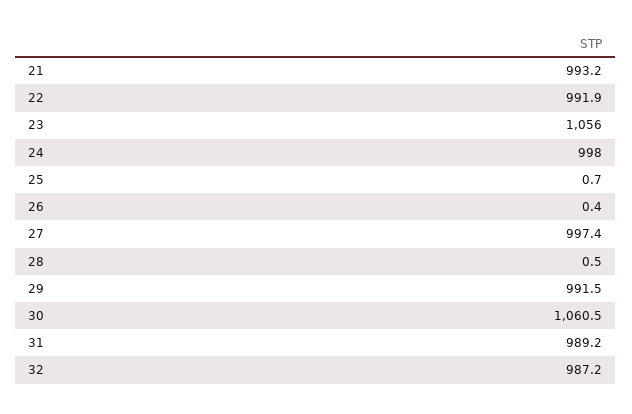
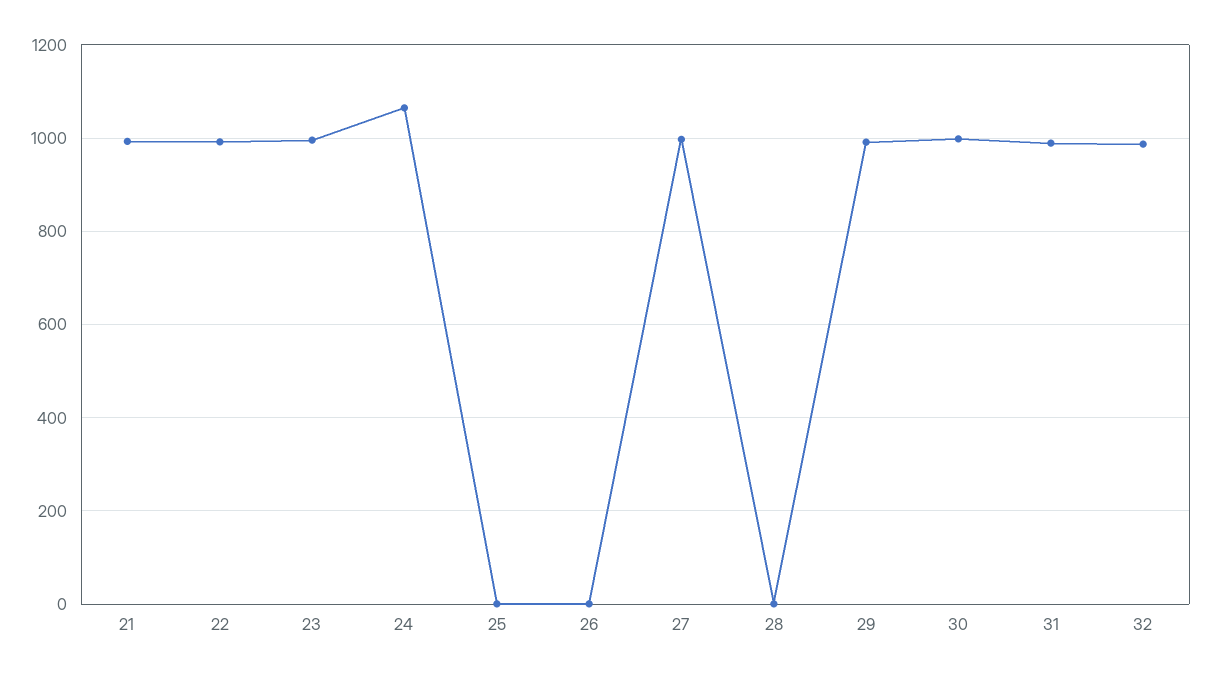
  {
    "21": 993.2,
    "22": 991.9,
-   "23": 1056,
+   "23": 1000,
-   "24": 998,
+   "24": 1060,
    "25": 0.7,
    "26": 0.4,
    "27": 997.4,
    "28": 0.5,
    "29": 991.5,
-   "30": 1060.5,
+   "30": 1000,
    "31": 989.2,
    "32": 987.2
  }

